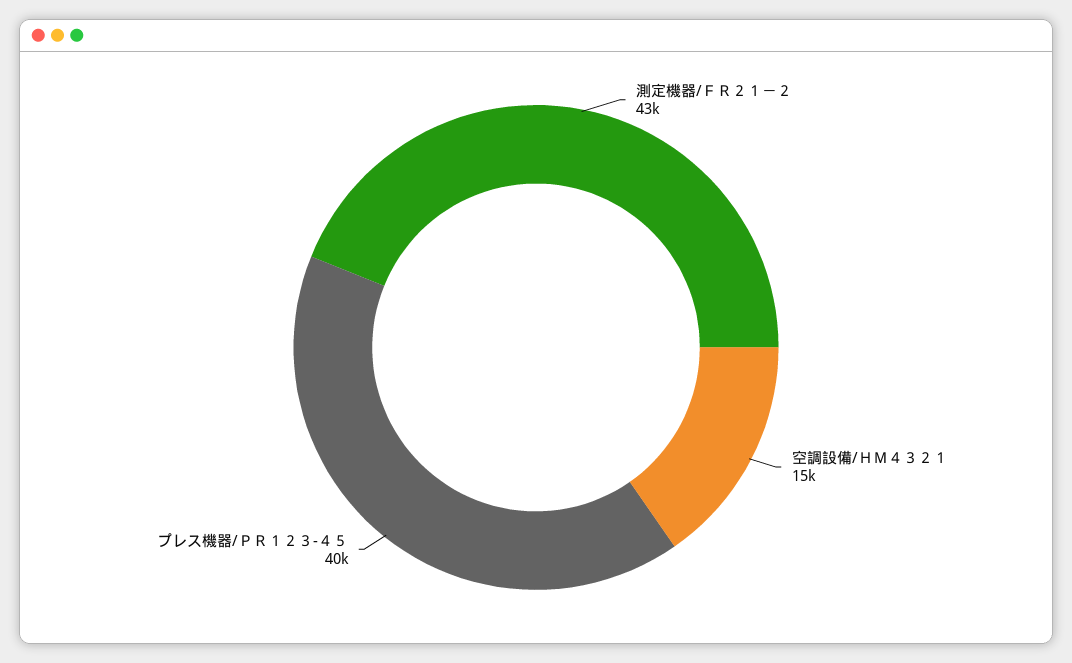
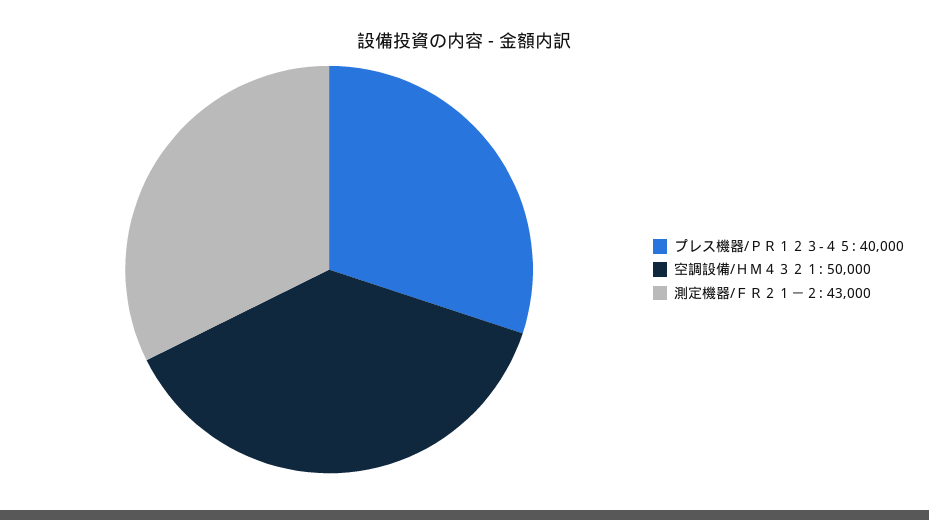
  {
    "測定機器/ＦＲ２１－２": 43000,
-   "空調設備/ＨＭ４３２１": 15000,
+   "空調設備/ＨＭ４３２１": 50000,
    "プレス機器/ＰＲ１２３-４５": 40000
  }

